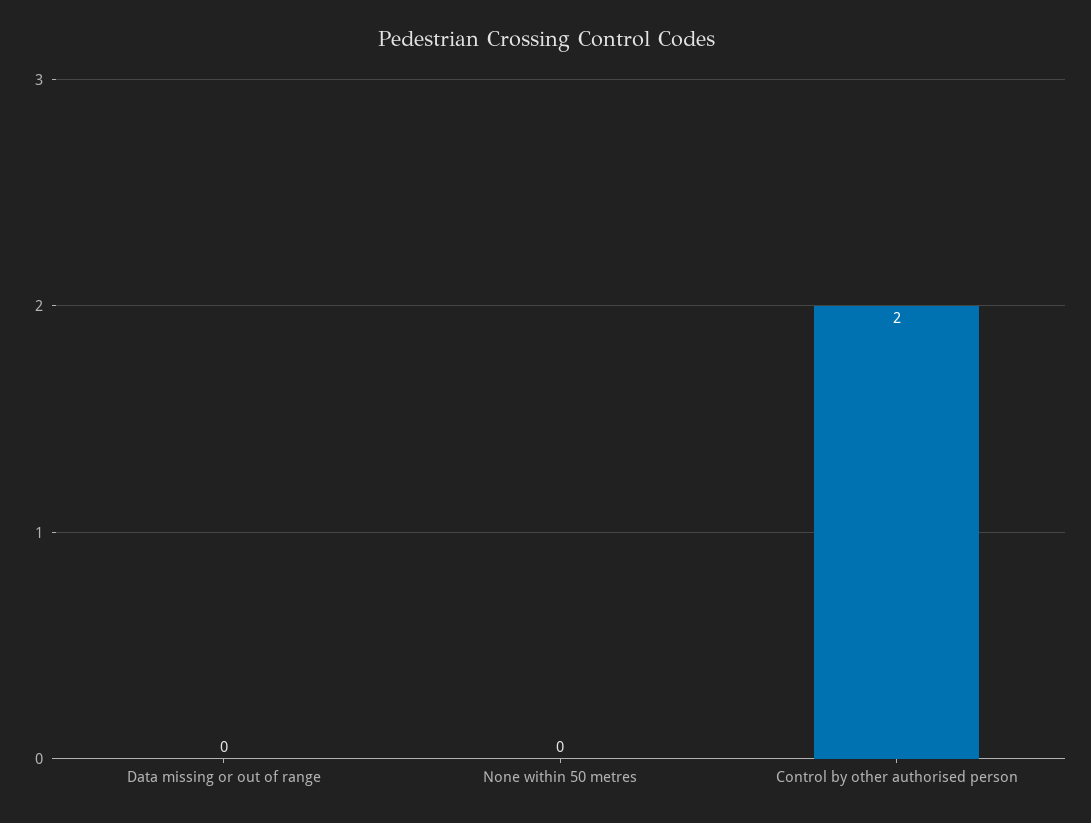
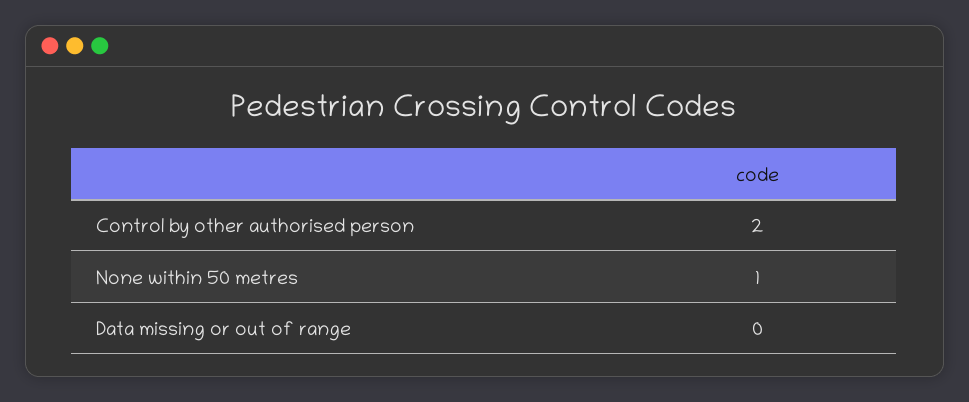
  {
    "Data missing or out of range": 0,
-   "None within 50 metres": 0,
+   "None within 50 metres": 1,
    "Control by other authorised person": 2
  }

